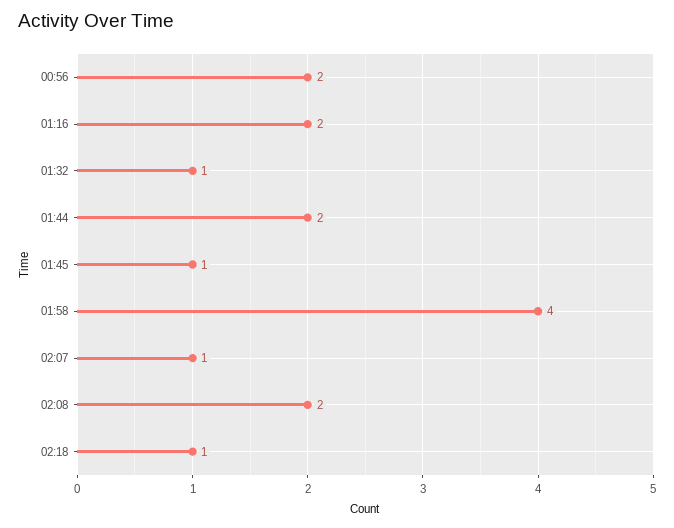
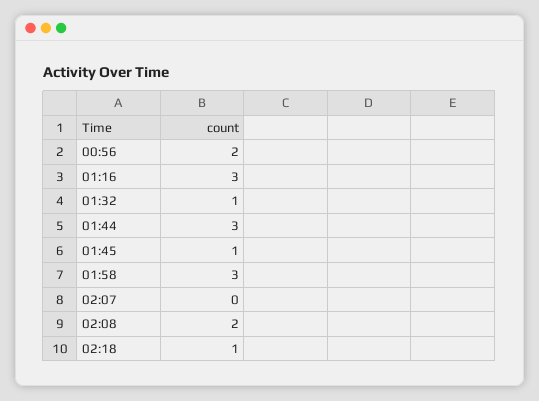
  {
    "00:56": 2,
-   "01:16": 2,
+   "01:16": 3,
    "01:32": 1,
-   "01:44": 2,
+   "01:44": 3,
    "01:45": 1,
-   "01:58": 4,
+   "01:58": 3,
-   "02:07": 1,
+   "02:07": 0,
    "02:08": 2,
    "02:18": 1
  }

